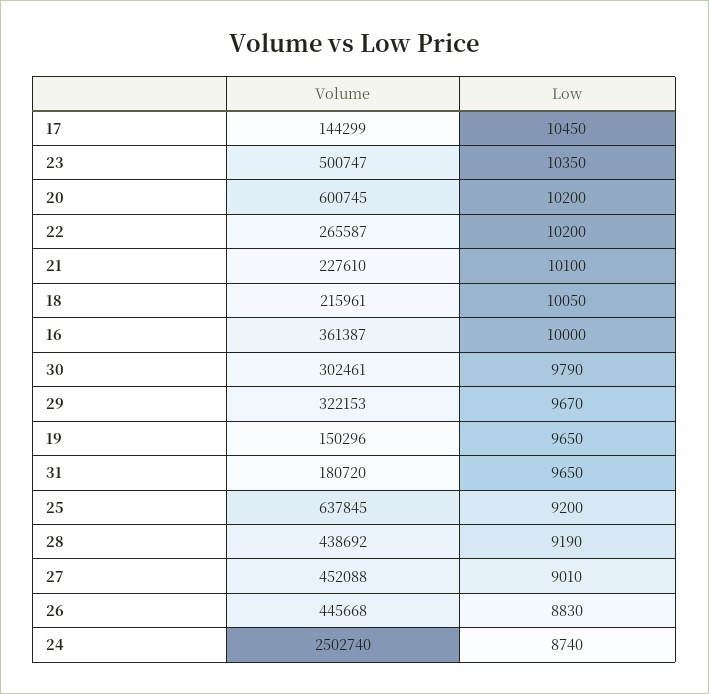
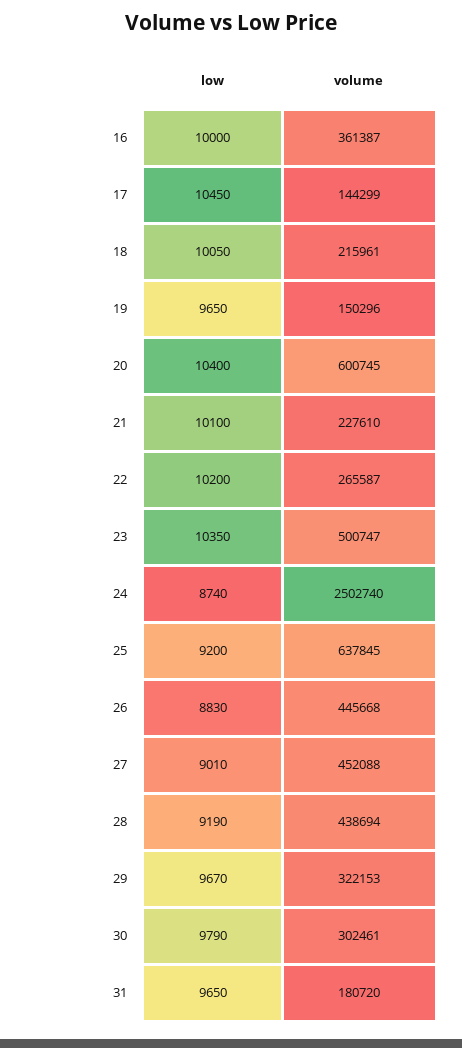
  {
    "Volume": {
      "17": 144299,
      "23": 500747,
      "20": 600745,
      "22": 265587,
      "21": 227610,
      "18": 215961,
      "16": 361387,
      "30": 302461,
      "29": 322153,
      "19": 150296,
      "31": 180720,
      "25": 637845,
-     "28": 438692,
+     "28": 438694,
      "27": 452088,
      "26": 445668,
      "24": 2502740
    },
    "Low": {
      "17": 10450,
      "23": 10350,
-     "20": 10200,
+     "20": 10400,
      "22": 10200,
      "21": 10100,
      "18": 10050,
      "16": 10000,
      "30": 9790,
      "29": 9670,
      "19": 9650,
      "31": 9650,
      "25": 9200,
      "28": 9190,
      "27": 9010,
      "26": 8830,
      "24": 8740
    }
  }

